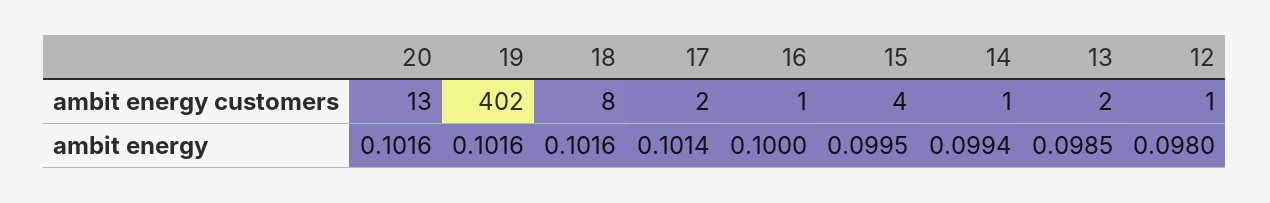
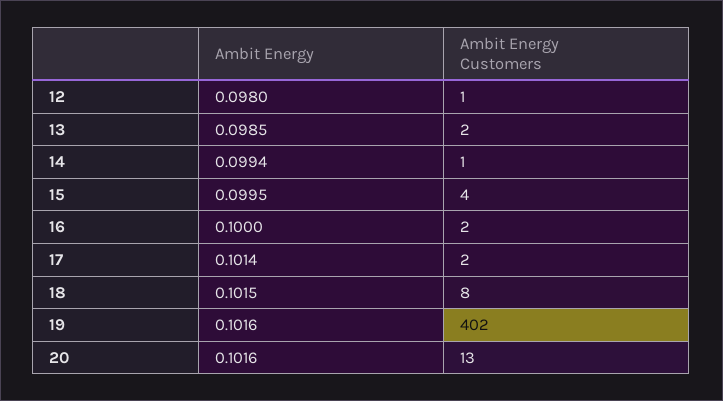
  {
    "20": {
      "ambit energy customers": 13,
      "ambit energy": 0.1016
    },
    "19": {
      "ambit energy customers": 402,
      "ambit energy": 0.1016
    },
    "18": {
      "ambit energy customers": 8,
-     "ambit energy": 0.1016
+     "ambit energy": 0.1015
    },
    "17": {
      "ambit energy customers": 2,
      "ambit energy": 0.1014
    },
    "16": {
-     "ambit energy customers": 1,
+     "ambit energy customers": 2,
      "ambit energy": 0.1
    },
    "15": {
      "ambit energy customers": 4,
      "ambit energy": 0.0995
    },
    "14": {
      "ambit energy customers": 1,
      "ambit energy": 0.0994
    },
    "13": {
      "ambit energy customers": 2,
      "ambit energy": 0.0985
    },
    "12": {
      "ambit energy customers": 1,
      "ambit energy": 0.098
    }
  }

